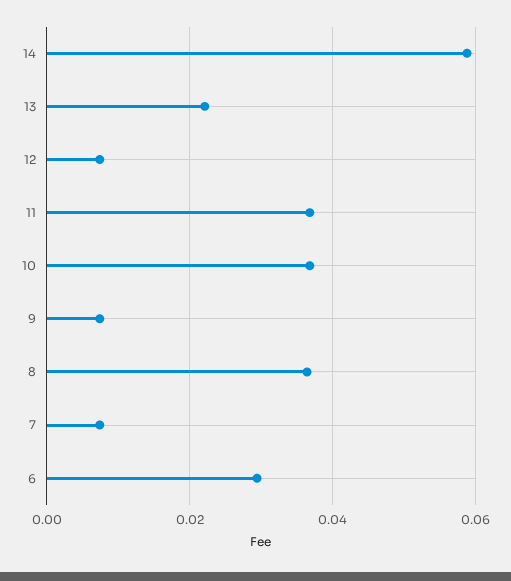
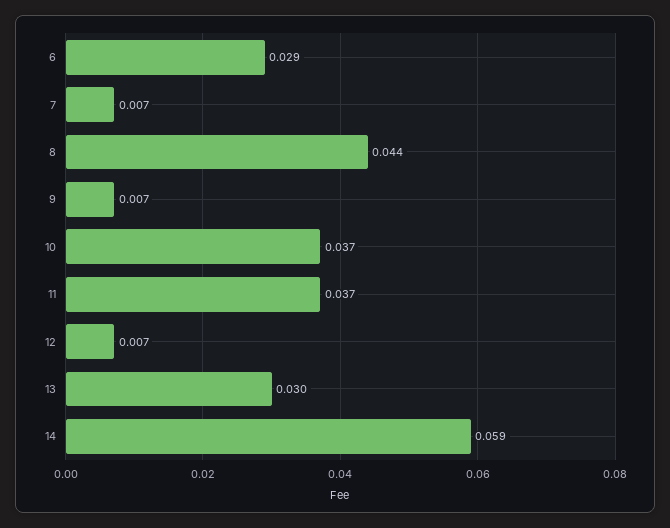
  {
    "14": 0.059,
-   "13": 0.022,
+   "13": 0.03,
    "12": 0.007,
    "11": 0.037,
    "10": 0.037,
    "9": 0.007,
-   "8": 0.036,
+   "8": 0.044,
    "7": 0.007,
    "6": 0.029
  }

